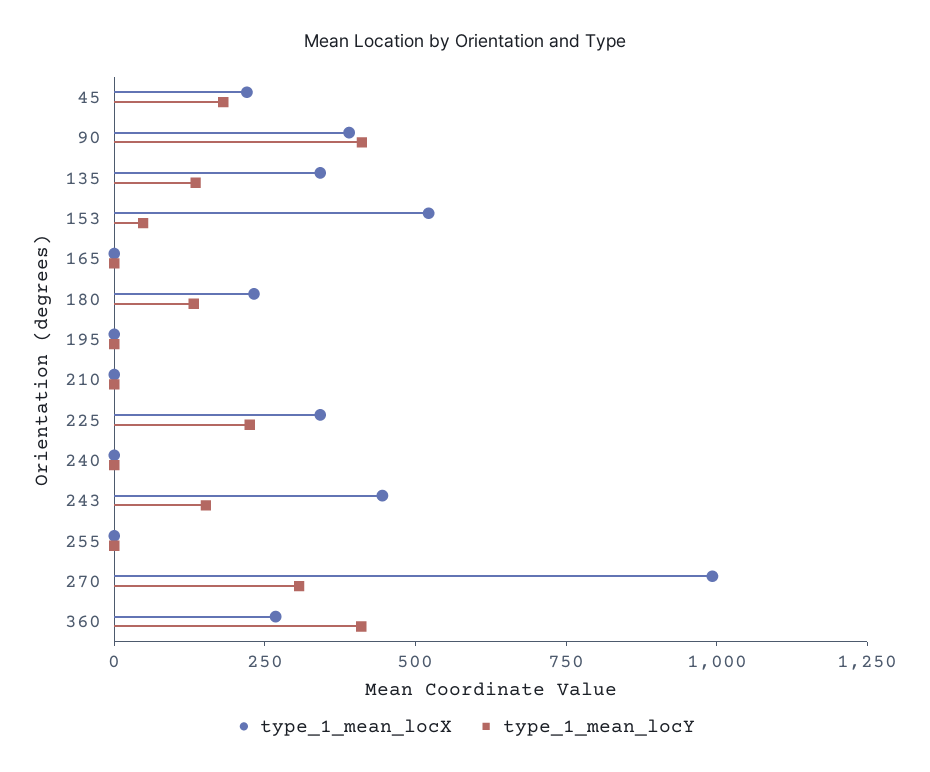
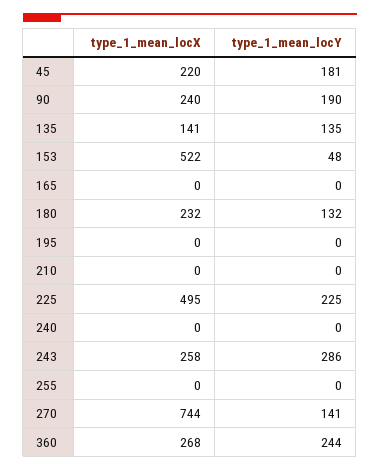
  {
    "type_1_mean_locX": {
      "45": 220,
-     "90": 400,
+     "90": 240,
-     "135": 350,
+     "135": 141,
      "153": 522,
      "165": 0,
      "180": 232,
      "195": 0,
      "210": 0,
-     "225": 350,
+     "225": 495,
      "240": 0,
-     "243": 450,
+     "243": 258,
      "255": 0,
-     "270": 1000,
+     "270": 744,
      "360": 268
    },
    "type_1_mean_locY": {
      "45": 181,
-     "90": 400,
+     "90": 190,
      "135": 135,
      "153": 48,
      "165": 0,
      "180": 132,
      "195": 0,
      "210": 0,
      "225": 225,
      "240": 0,
-     "243": 150,
+     "243": 286,
      "255": 0,
-     "270": 300,
+     "270": 141,
-     "360": 400
+     "360": 244
    }
  }

